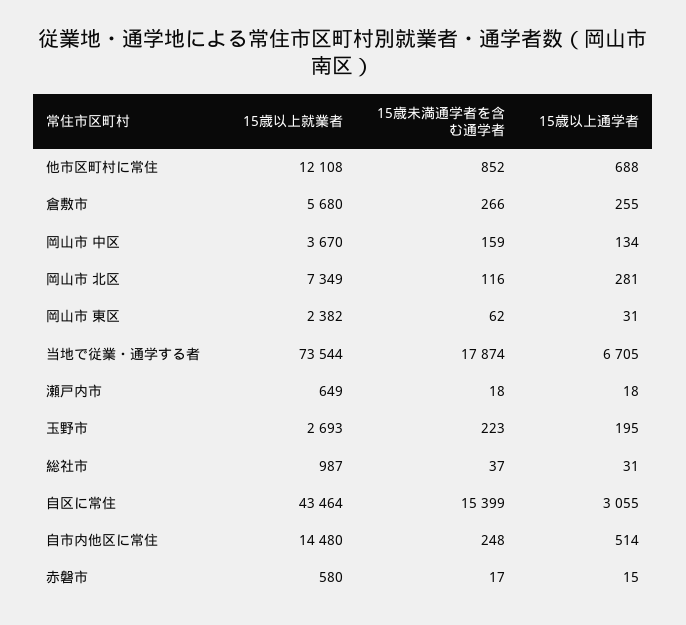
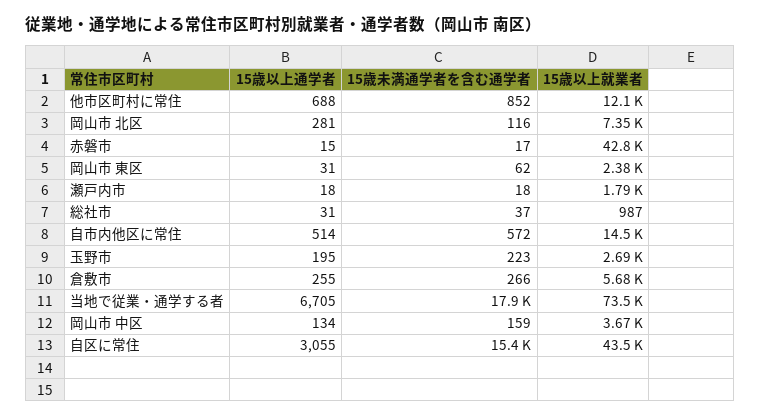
  {
    "15歳以上就業者": {
      "他市区町村に常住": 12108,
      "倉敷市": 5680,
      "岡山市 中区": 3670,
      "岡山市 北区": 7349,
      "岡山市 東区": 2382,
      "当地で従業・通学する者": 73544,
-     "瀬戸内市": 649,
+     "瀬戸内市": 1790,
      "玉野市": 2693,
      "総社市": 987,
      "自区に常住": 43464,
      "自市内他区に常住": 14480,
-     "赤磐市": 580
+     "赤磐市": 42800
    },
    "15歳未満通学者を含む通学者": {
      "他市区町村に常住": 852,
      "倉敷市": 266,
      "岡山市 中区": 159,
      "岡山市 北区": 116,
      "岡山市 東区": 62,
      "当地で従業・通学する者": 17874,
      "瀬戸内市": 18,
      "玉野市": 223,
      "総社市": 37,
      "自区に常住": 15399,
-     "自市内他区に常住": 248,
+     "自市内他区に常住": 572,
      "赤磐市": 17
    },
    "15歳以上通学者": {
      "他市区町村に常住": 688,
      "倉敷市": 255,
      "岡山市 中区": 134,
      "岡山市 北区": 281,
      "岡山市 東区": 31,
      "当地で従業・通学する者": 6705,
      "瀬戸内市": 18,
      "玉野市": 195,
      "総社市": 31,
      "自区に常住": 3055,
      "自市内他区に常住": 514,
      "赤磐市": 15
    }
  }

